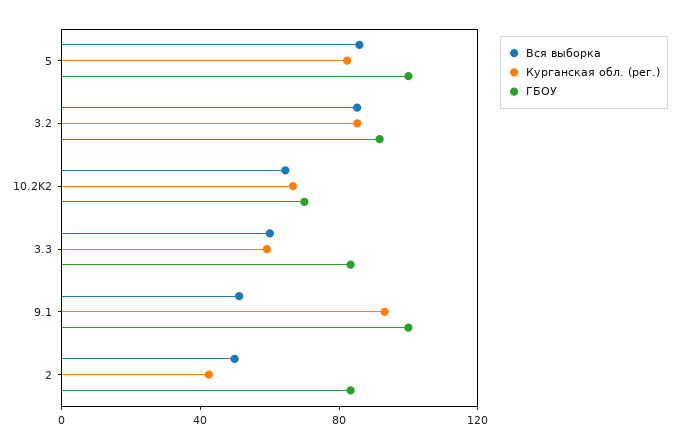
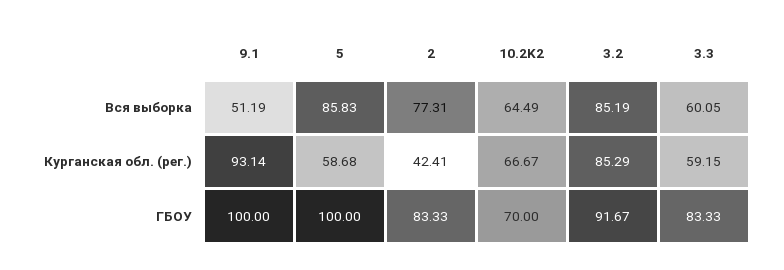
  {
    "Вся выборка": {
      "5": 85.83,
      "3.2": 85.19,
      "10.2K2": 64.49,
      "3.3": 60.05,
      "9.1": 51.19,
-     "2": 50
+     "2": 77.31
    },
    "Курганская обл. (рег.)": {
-     "5": 80,
+     "5": 58.68,
      "3.2": 85.29,
      "10.2K2": 66.67,
      "3.3": 59.15,
      "9.1": 93.14,
      "2": 42.41
    },
    "ГБОУ": {
      "5": 100,
      "3.2": 91.67,
      "10.2K2": 70,
      "3.3": 83.33,
      "9.1": 100,
      "2": 83.33
    }
  }

